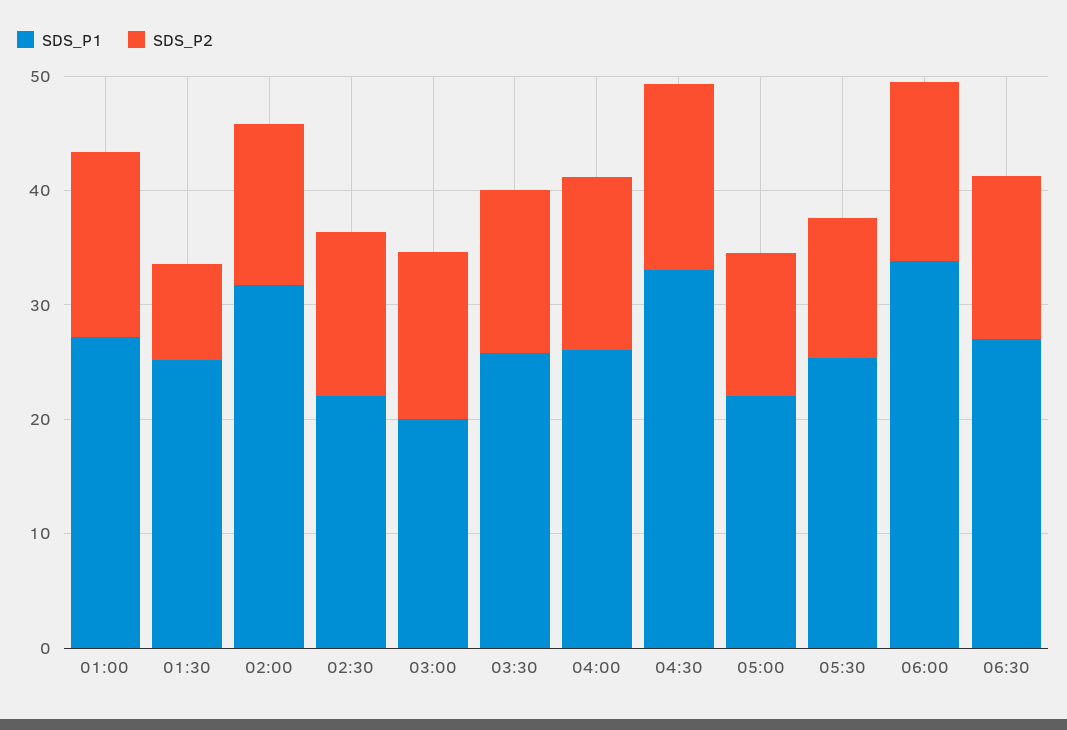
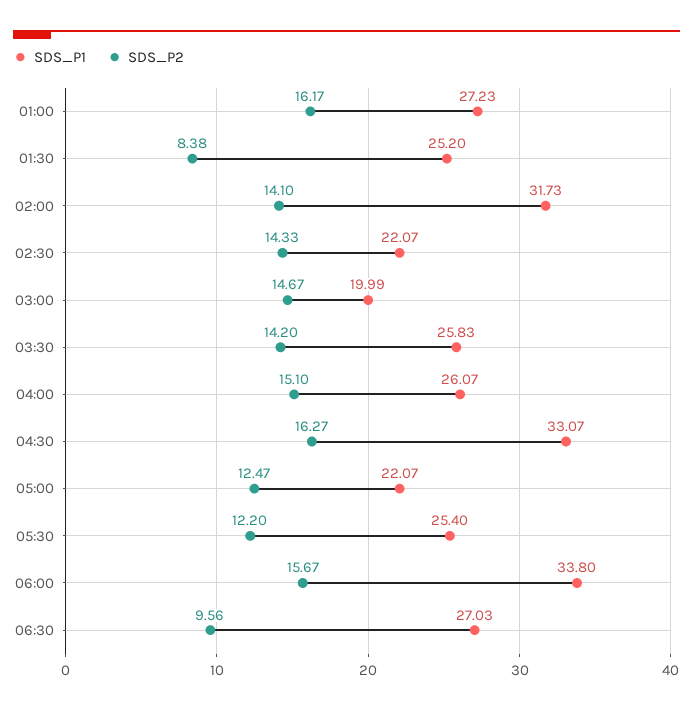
  {
    "SDS_P1": {
      "01:00": 27.23,
      "01:30": 25.2,
      "02:00": 31.73,
      "02:30": 22.07,
      "03:00": 19.99,
      "03:30": 25.83,
      "04:00": 26.07,
      "04:30": 33.07,
      "05:00": 22.07,
      "05:30": 25.4,
      "06:00": 33.8,
      "06:30": 27.03
    },
    "SDS_P2": {
      "01:00": 16.17,
      "01:30": 8.38,
      "02:00": 14.1,
      "02:30": 14.33,
      "03:00": 14.67,
      "03:30": 14.2,
      "04:00": 15.1,
      "04:30": 16.27,
      "05:00": 12.47,
      "05:30": 12.2,
      "06:00": 15.67,
-     "06:30": 14
+     "06:30": 9.56
    }
  }

